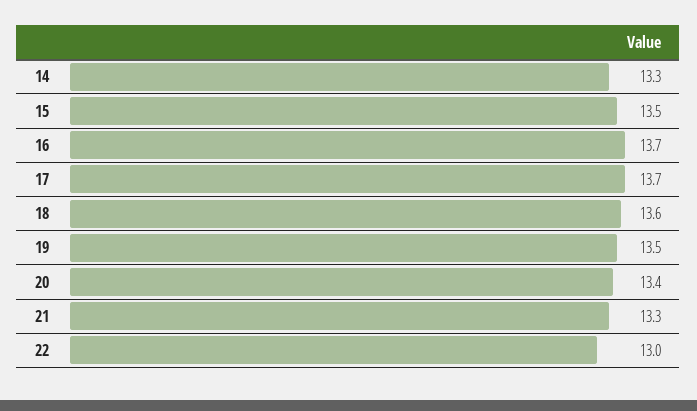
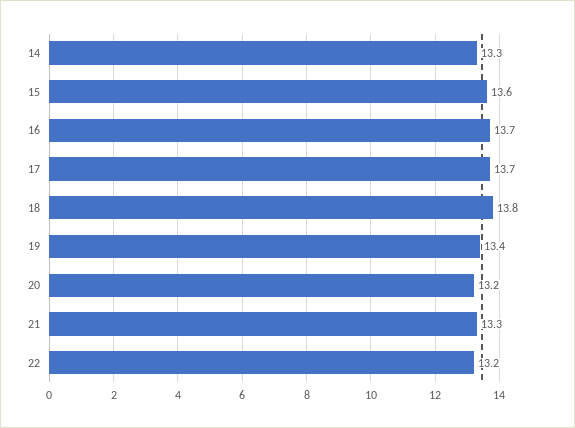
  {
    "14": 13.3,
-   "15": 13.5,
+   "15": 13.6,
    "16": 13.7,
    "17": 13.7,
-   "18": 13.6,
+   "18": 13.8,
-   "19": 13.5,
+   "19": 13.4,
-   "20": 13.4,
+   "20": 13.2,
    "21": 13.3,
-   "22": 13
+   "22": 13.2
  }

